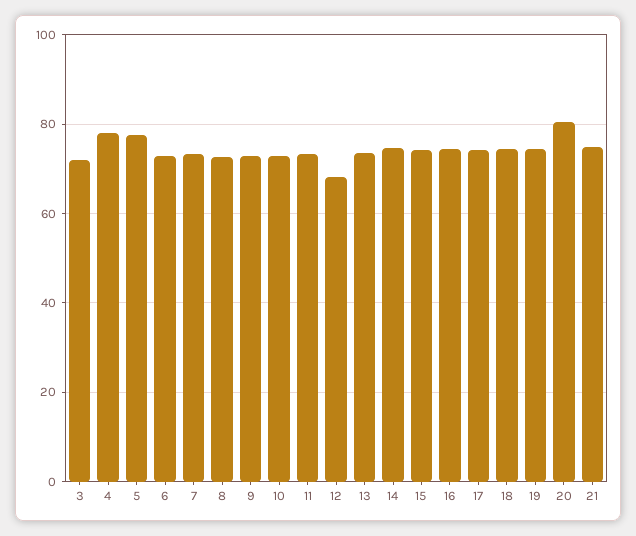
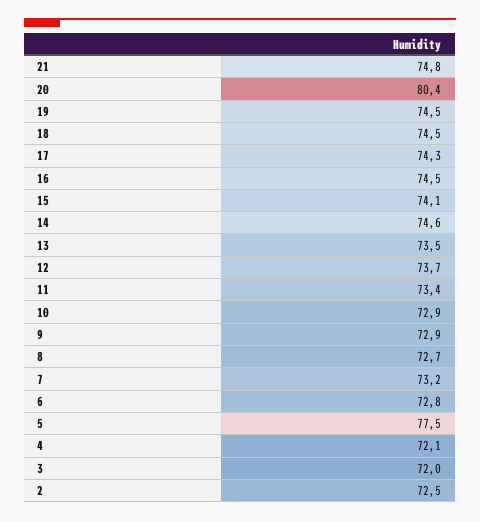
  {
    "3": 72,
-   "4": 78,
+   "4": 72.1,
    "5": 77.5,
    "6": 72.8,
    "7": 73.2,
    "8": 72.7,
    "9": 72.9,
    "10": 72.9,
    "11": 73.4,
-   "12": 68,
+   "12": 73.7,
    "13": 73.5,
    "14": 74.6,
    "15": 74.1,
    "16": 74.5,
    "17": 74.3,
    "18": 74.5,
    "19": 74.5,
    "20": 80.4,
-   "21": 74.8
+   "21": 74.8,
+   "2": 72.5
  }

